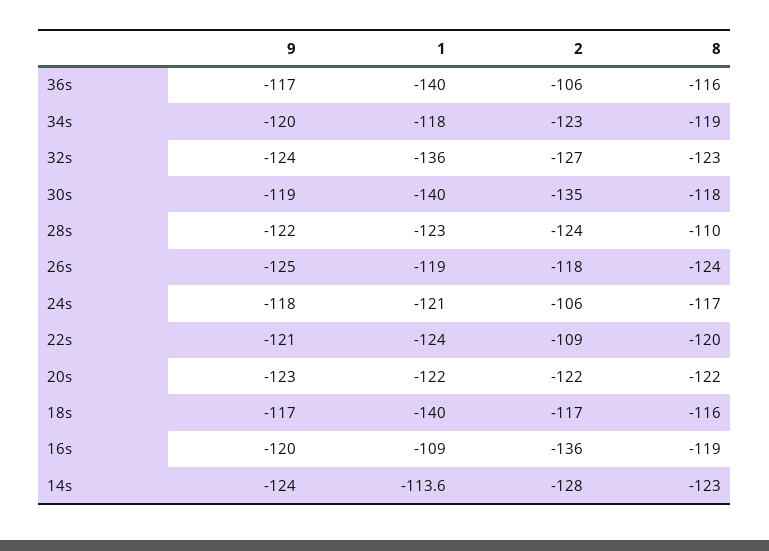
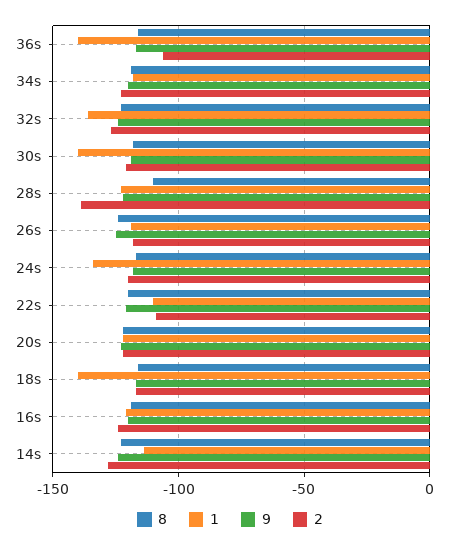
  {
    "9": {
      "36s": -117,
      "34s": -120,
      "32s": -124,
      "30s": -119,
      "28s": -122,
      "26s": -125,
      "24s": -118,
      "22s": -121,
      "20s": -123,
      "18s": -117,
      "16s": -120,
      "14s": -124
    },
    "1": {
      "36s": -140,
      "34s": -118,
      "32s": -136,
      "30s": -140,
      "28s": -123,
      "26s": -119,
-     "24s": -121,
+     "24s": -135,
-     "22s": -124,
+     "22s": -110,
      "20s": -122,
      "18s": -140,
-     "16s": -109,
+     "16s": -120,
      "14s": -113.6
    },
    "2": {
      "36s": -106,
      "34s": -123,
      "32s": -127,
-     "30s": -135,
+     "30s": -120,
-     "28s": -124,
+     "28s": -140,
      "26s": -118,
-     "24s": -106,
+     "24s": -120,
      "22s": -109,
      "20s": -122,
      "18s": -117,
-     "16s": -136,
+     "16s": -125,
      "14s": -128
    },
    "8": {
      "36s": -116,
      "34s": -119,
      "32s": -123,
      "30s": -118,
      "28s": -110,
      "26s": -124,
      "24s": -117,
      "22s": -120,
      "20s": -122,
      "18s": -116,
      "16s": -119,
      "14s": -123
    }
  }

